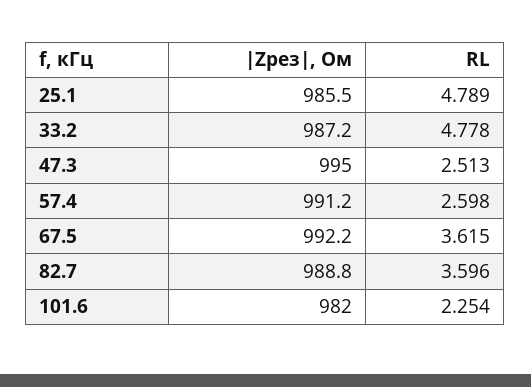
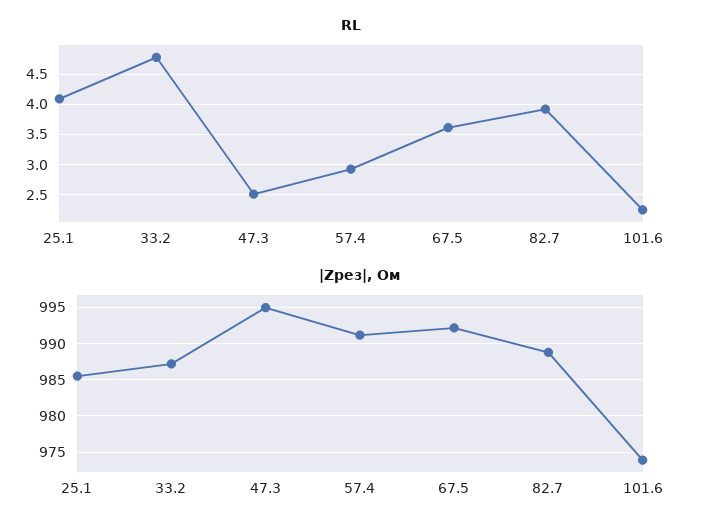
  {
    "|Zрез|, Ом": {
      "25.1": 985.5,
      "33.2": 987.2,
      "47.3": 995,
      "57.4": 991.2,
      "67.5": 992.2,
      "82.7": 988.8,
-     "101.6": 982
+     "101.6": 974
    },
    "RL": {
-     "25.1": 4.789,
+     "25.1": 4.1,
      "33.2": 4.778,
      "47.3": 2.513,
-     "57.4": 2.598,
+     "57.4": 2.9,
      "67.5": 3.615,
-     "82.7": 3.596,
+     "82.7": 3.9,
      "101.6": 2.254
    }
  }

